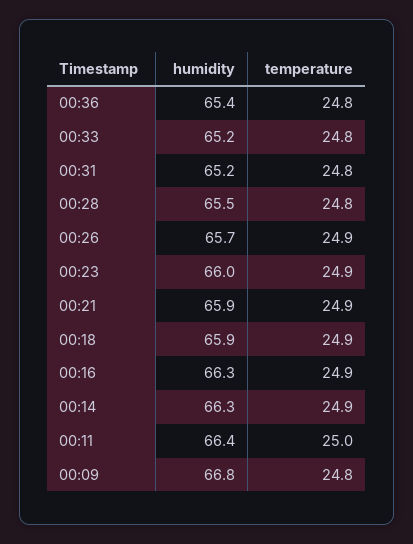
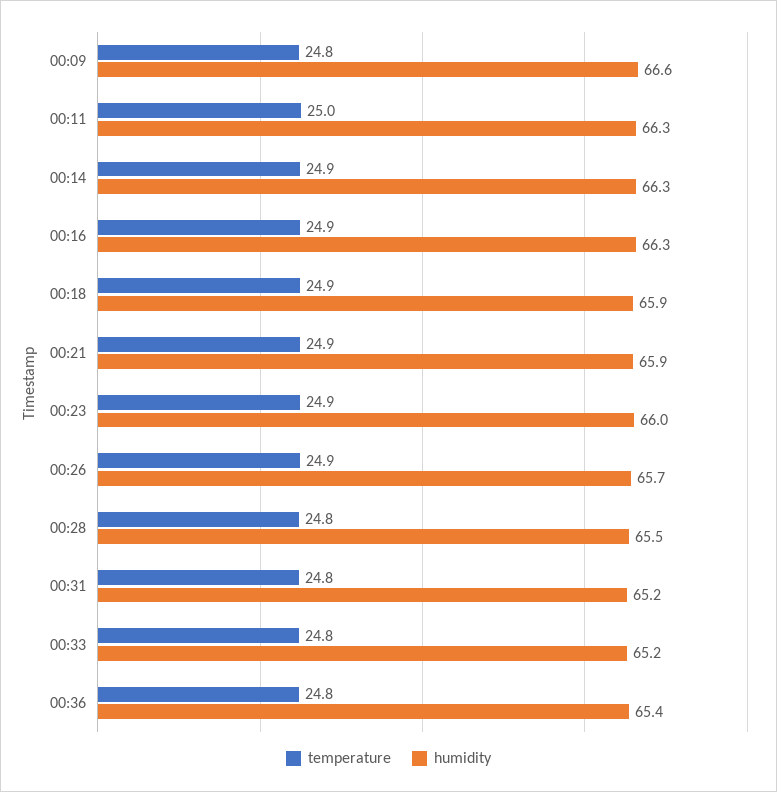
  {
    "humidity": {
      "00:36": 65.4,
      "00:33": 65.2,
      "00:31": 65.2,
      "00:28": 65.5,
      "00:26": 65.7,
      "00:23": 66,
      "00:21": 65.9,
      "00:18": 65.9,
      "00:16": 66.3,
      "00:14": 66.3,
-     "00:11": 66.4,
+     "00:11": 66.3,
-     "00:09": 66.8
+     "00:09": 66.6
    },
    "temperature": {
      "00:36": 24.8,
      "00:33": 24.8,
      "00:31": 24.8,
      "00:28": 24.8,
      "00:26": 24.9,
      "00:23": 24.9,
      "00:21": 24.9,
      "00:18": 24.9,
      "00:16": 24.9,
      "00:14": 24.9,
      "00:11": 25,
      "00:09": 24.8
    }
  }

